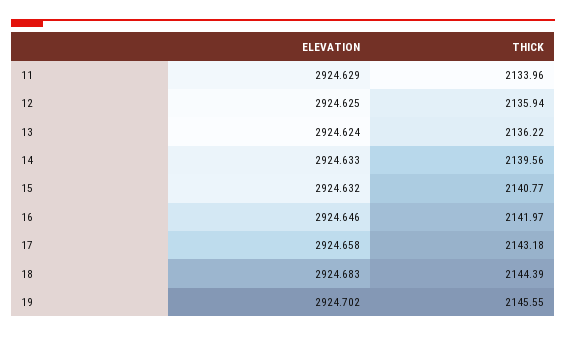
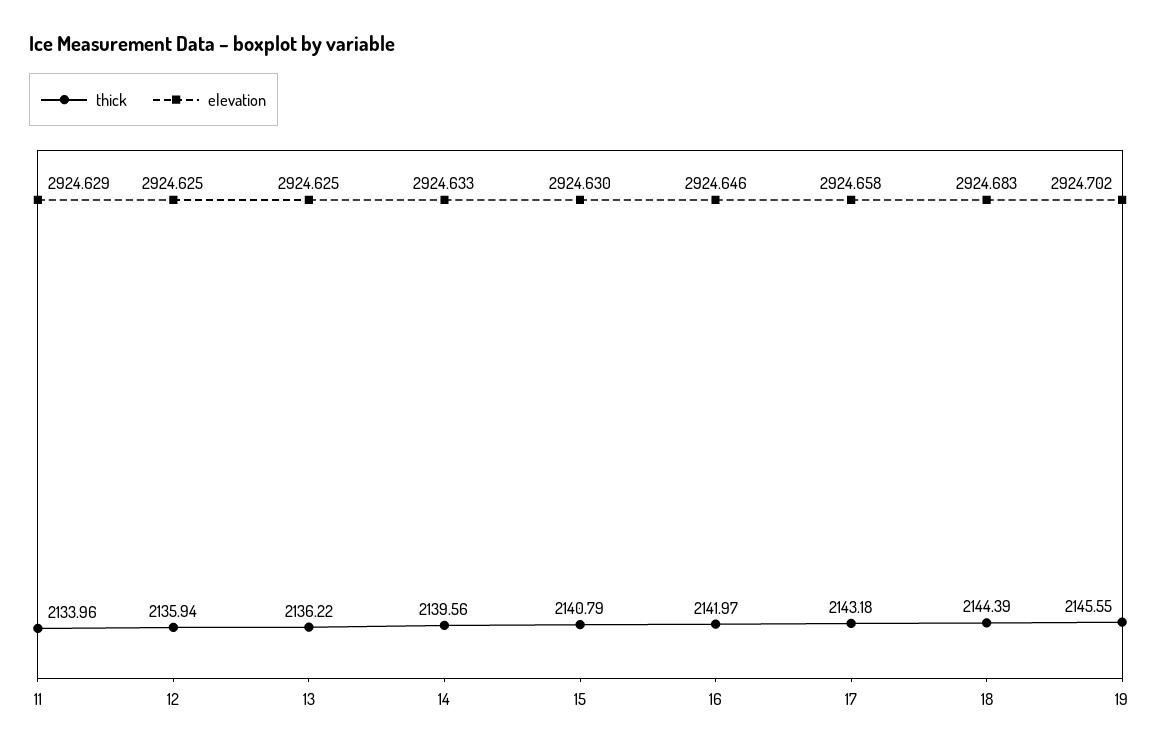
  {
    "ELEVATION": {
      "11": 2924.629,
      "12": 2924.625,
-     "13": 2924.624,
+     "13": 2924.625,
      "14": 2924.633,
-     "15": 2924.632,
+     "15": 2924.63,
      "16": 2924.646,
      "17": 2924.658,
      "18": 2924.683,
      "19": 2924.702
    },
    "THICK": {
      "11": 2133.96,
      "12": 2135.94,
      "13": 2136.22,
      "14": 2139.56,
-     "15": 2140.77,
+     "15": 2140.79,
      "16": 2141.97,
      "17": 2143.18,
      "18": 2144.39,
      "19": 2145.55
    }
  }

